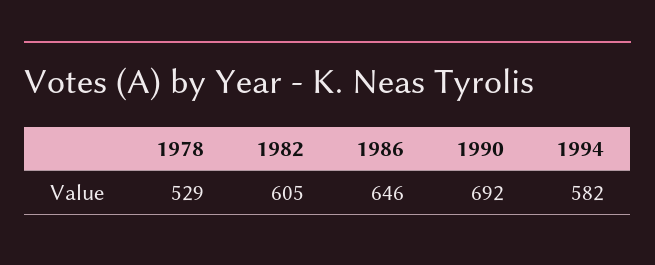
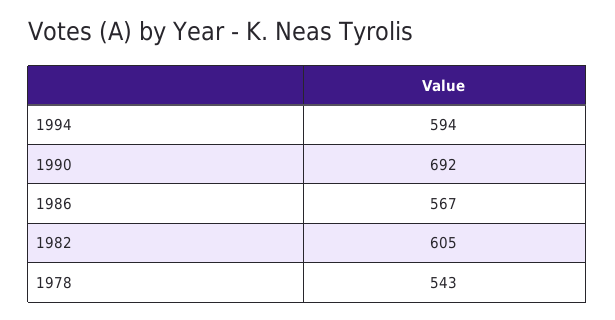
  {
-   "1978": 529,
+   "1978": 543,
    "1982": 605,
-   "1986": 646,
+   "1986": 567,
    "1990": 692,
-   "1994": 582
+   "1994": 594
  }

